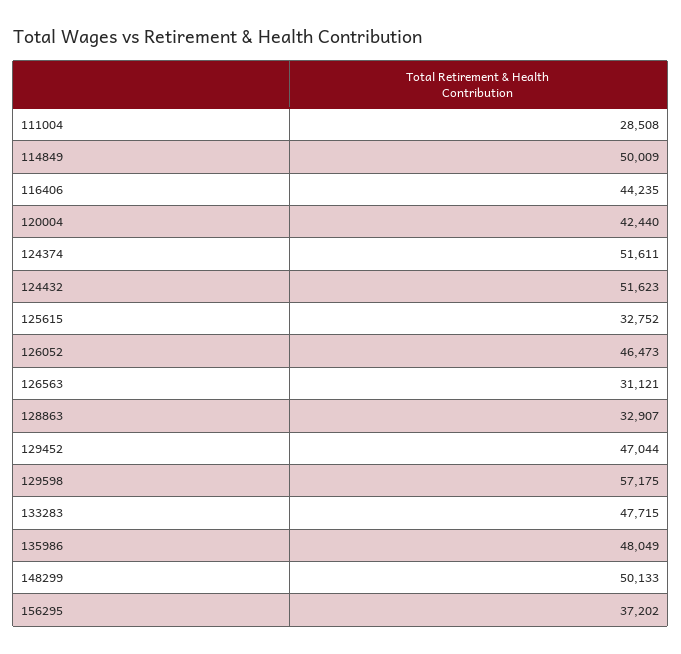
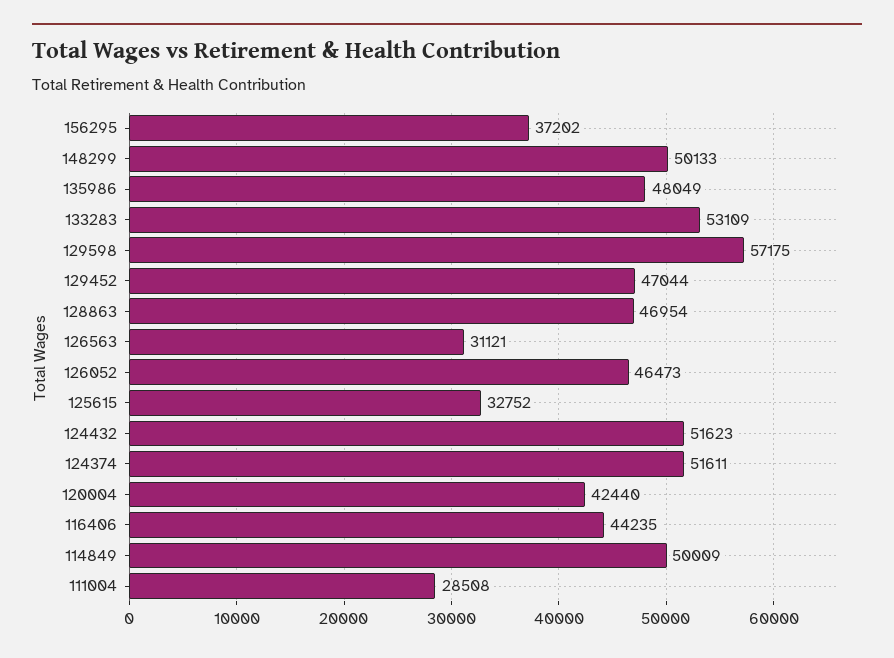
  {
    "111004": 28508,
    "114849": 50009,
    "116406": 44235,
    "120004": 42440,
    "124374": 51611,
    "124432": 51623,
    "125615": 32752,
    "126052": 46473,
    "126563": 31121,
-   "128863": 32907,
+   "128863": 46954,
    "129452": 47044,
    "129598": 57175,
-   "133283": 47715,
+   "133283": 53109,
    "135986": 48049,
    "148299": 50133,
    "156295": 37202
  }

